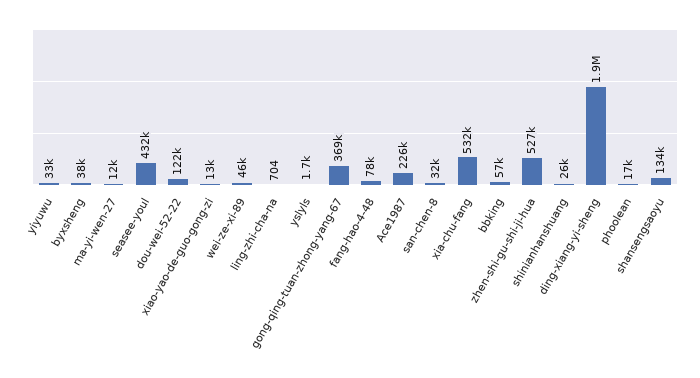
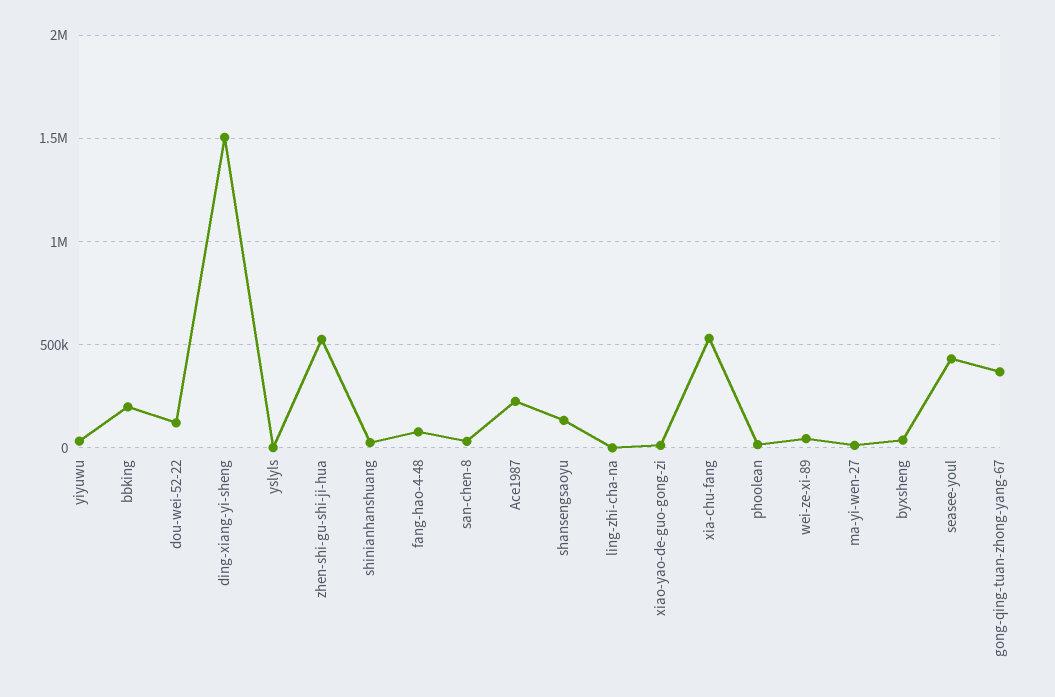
  {
    "yiyuwu": 33000,
    "byxsheng": 38000,
    "ma-yi-wen-27": 12000,
    "seasee-youl": 432000,
    "dou-wei-52-22": 122000,
    "xiao-yao-de-guo-gong-zi": 13000,
    "wei-ze-xi-89": 46000,
    "ling-zhi-cha-na": 704,
    "yslyls": 1700,
    "gong-qing-tuan-zhong-yang-67": 369000,
    "fang-hao-4-48": 78000,
    "Ace1987": 226000,
    "san-chen-8": 32000,
    "xia-chu-fang": 532000,
-   "bbking": 57000,
+   "bbking": 200000,
    "zhen-shi-gu-shi-ji-hua": 527000,
    "shinianhanshuang": 26000,
-   "ding-xiang-yi-sheng": 1900000,
+   "ding-xiang-yi-sheng": 1500000,
    "phoolean": 17000,
    "shansengsaoyu": 134000
  }

